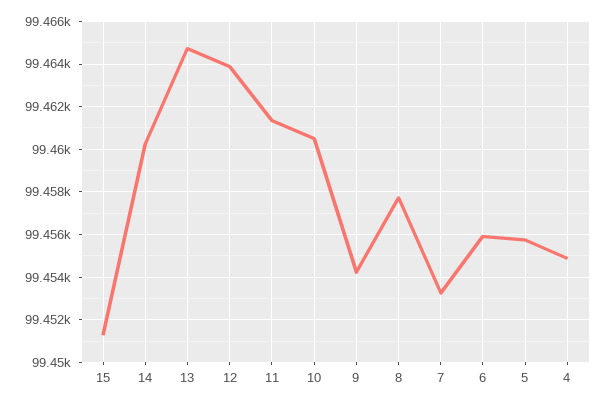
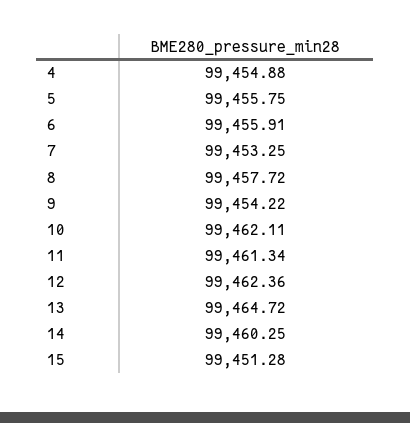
  {
    "15": 99451.28,
    "14": 99460.25,
    "13": 99464.72,
-   "12": 99464,
+   "12": 99462.36,
    "11": 99461.34,
-   "10": 99460.5,
+   "10": 99462.11,
    "9": 99454.22,
    "8": 99457.72,
    "7": 99453.25,
    "6": 99455.91,
    "5": 99455.75,
    "4": 99454.88
  }

